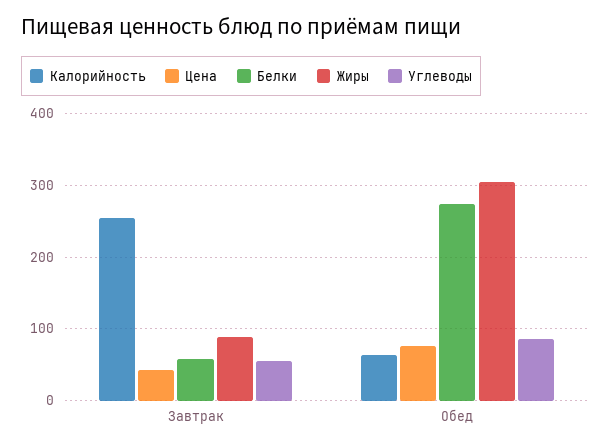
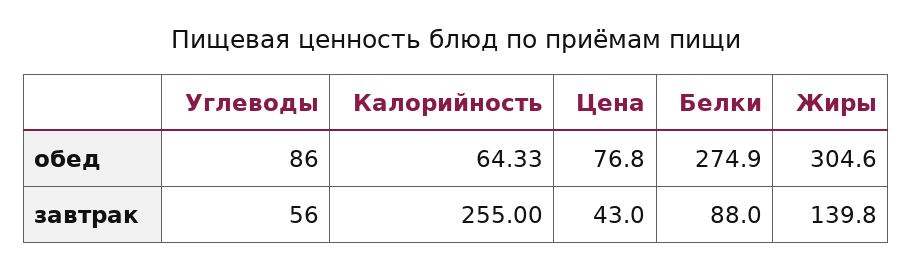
  {
    "Калорийность": {
      "Завтрак": 255,
      "Обед": 64.33
    },
    "Цена": {
      "Завтрак": 43,
      "Обед": 76.8
    },
    "Белки": {
-     "Завтрак": 60,
+     "Завтрак": 88,
      "Обед": 274.9
    },
    "Жиры": {
-     "Завтрак": 90,
+     "Завтрак": 139.8,
      "Обед": 304.6
    },
    "Углеводы": {
      "Завтрак": 56,
      "Обед": 86
    }
  }

